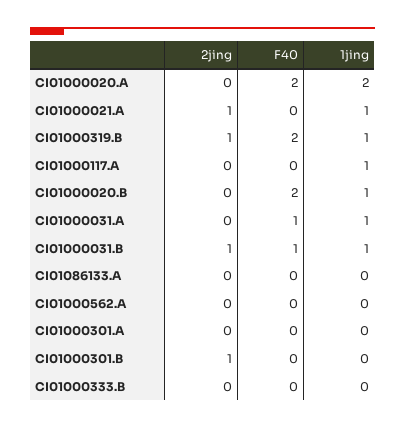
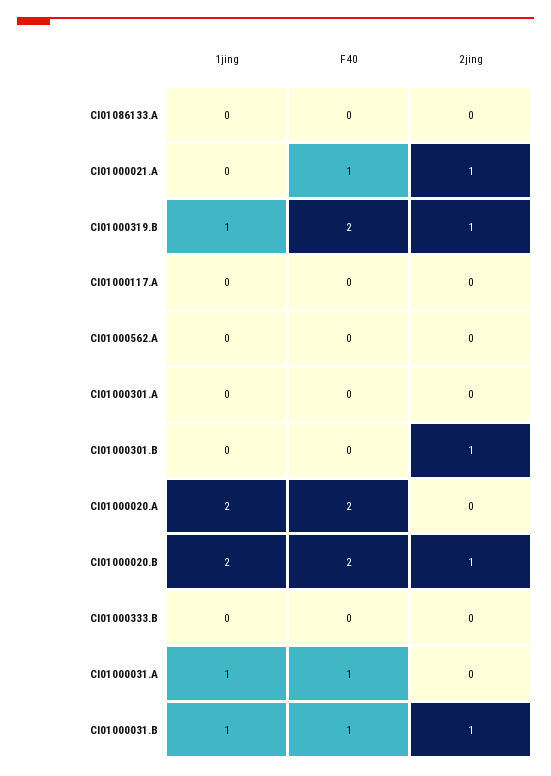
  {
    "2jing": {
      "CI01000020.A": 0,
      "CI01000021.A": 1,
      "CI01000319.B": 1,
      "CI01000117.A": 0,
-     "CI01000020.B": 0,
+     "CI01000020.B": 1,
      "CI01000031.A": 0,
      "CI01000031.B": 1,
      "CI01086133.A": 0,
      "CI01000562.A": 0,
      "CI01000301.A": 0,
      "CI01000301.B": 1,
      "CI01000333.B": 0
    },
    "F40": {
      "CI01000020.A": 2,
-     "CI01000021.A": 0,
+     "CI01000021.A": 1,
      "CI01000319.B": 2,
      "CI01000117.A": 0,
      "CI01000020.B": 2,
      "CI01000031.A": 1,
      "CI01000031.B": 1,
      "CI01086133.A": 0,
      "CI01000562.A": 0,
      "CI01000301.A": 0,
      "CI01000301.B": 0,
      "CI01000333.B": 0
    },
    "1jing": {
      "CI01000020.A": 2,
-     "CI01000021.A": 1,
+     "CI01000021.A": 0,
      "CI01000319.B": 1,
-     "CI01000117.A": 1,
+     "CI01000117.A": 0,
-     "CI01000020.B": 1,
+     "CI01000020.B": 2,
      "CI01000031.A": 1,
      "CI01000031.B": 1,
      "CI01086133.A": 0,
      "CI01000562.A": 0,
      "CI01000301.A": 0,
      "CI01000301.B": 0,
      "CI01000333.B": 0
    }
  }

